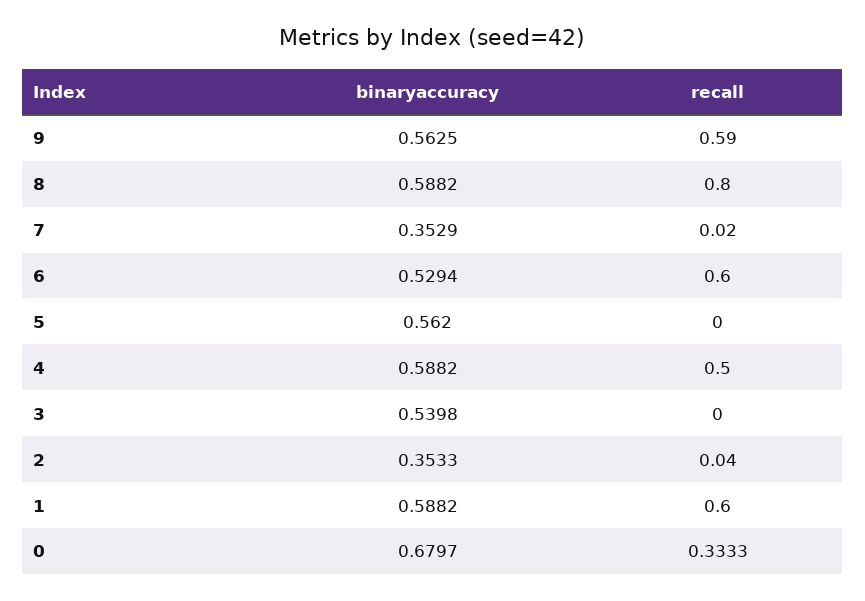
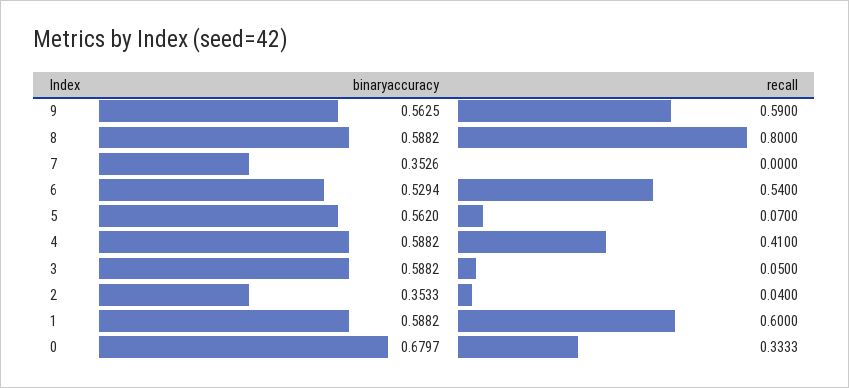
  {
    "binaryaccuracy": {
      "9": 0.5625,
      "8": 0.5882,
-     "7": 0.3529,
+     "7": 0.3526,
      "6": 0.5294,
      "5": 0.562,
      "4": 0.5882,
-     "3": 0.5398,
+     "3": 0.5882,
      "2": 0.3533,
      "1": 0.5882,
      "0": 0.6797
    },
    "recall": {
      "9": 0.59,
      "8": 0.8,
-     "7": 0.02,
+     "7": 0,
-     "6": 0.6,
+     "6": 0.54,
-     "5": 0,
+     "5": 0.07,
-     "4": 0.5,
+     "4": 0.41,
-     "3": 0,
+     "3": 0.05,
      "2": 0.04,
      "1": 0.6,
      "0": 0.3333
    }
  }

